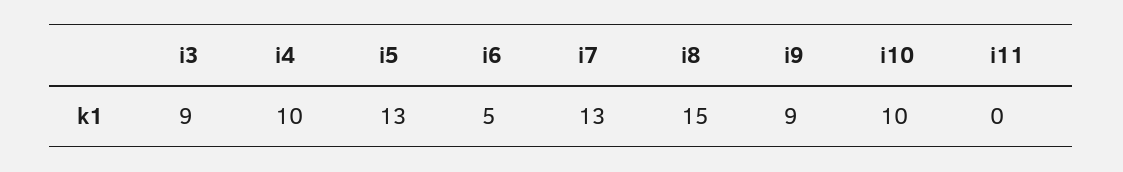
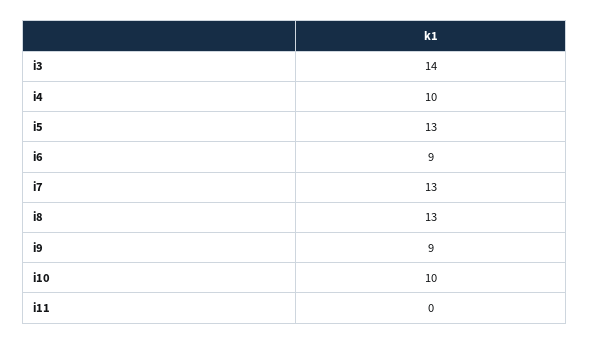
  {
-   "i3": 9,
+   "i3": 14,
    "i4": 10,
    "i5": 13,
-   "i6": 5,
+   "i6": 9,
    "i7": 13,
-   "i8": 15,
+   "i8": 13,
    "i9": 9,
    "i10": 10,
    "i11": 0
  }

